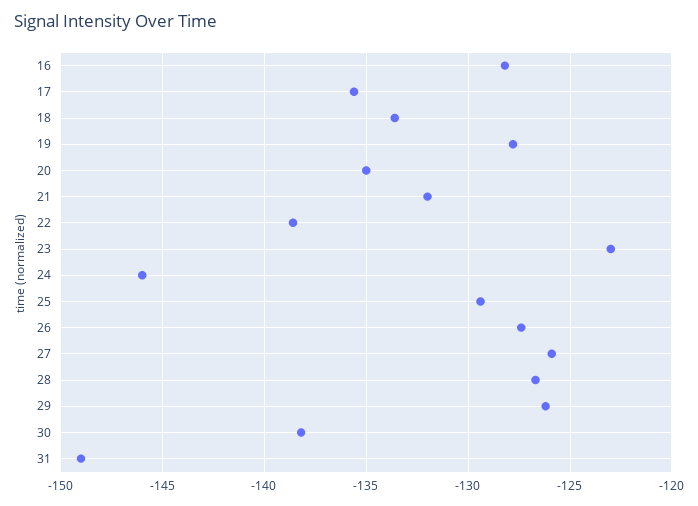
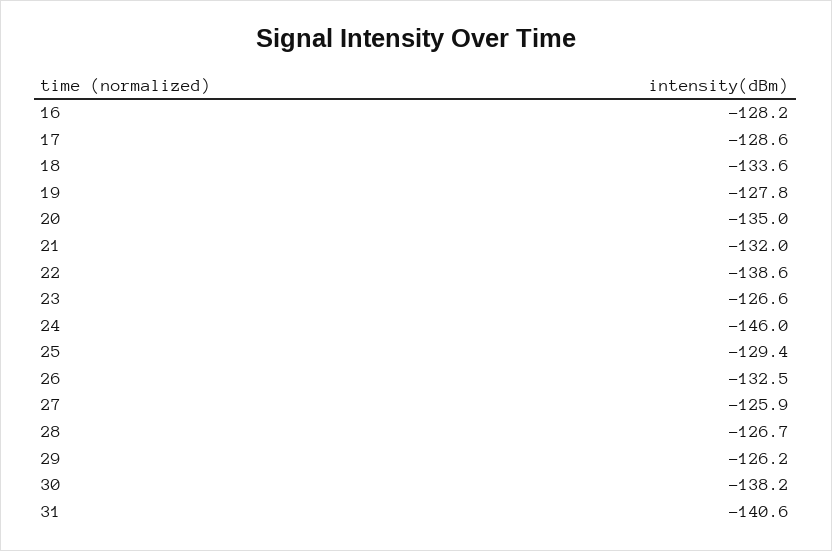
  {
    "16": -128.2,
-   "17": -135.5,
+   "17": -128.6,
    "18": -133.6,
    "19": -127.8,
    "20": -135,
    "21": -132,
    "22": -138.6,
-   "23": -123,
+   "23": -126.6,
    "24": -146,
    "25": -129.4,
-   "26": -127.5,
+   "26": -132.5,
    "27": -125.9,
    "28": -126.7,
    "29": -126.2,
    "30": -138.2,
-   "31": -149
+   "31": -140.6
  }

